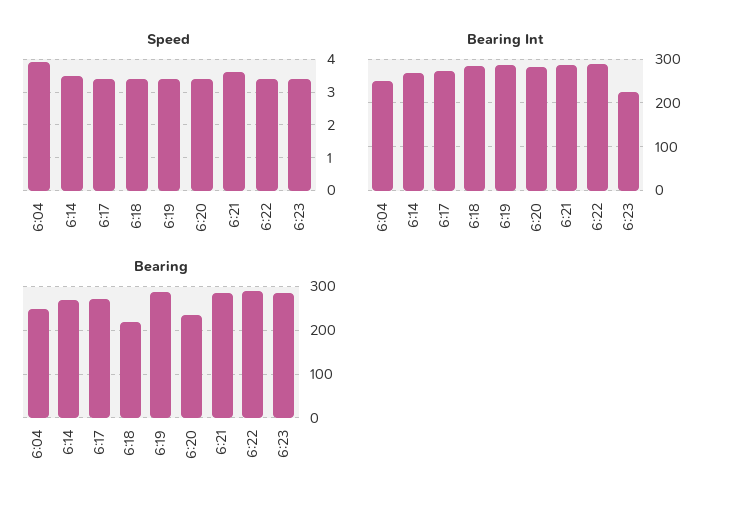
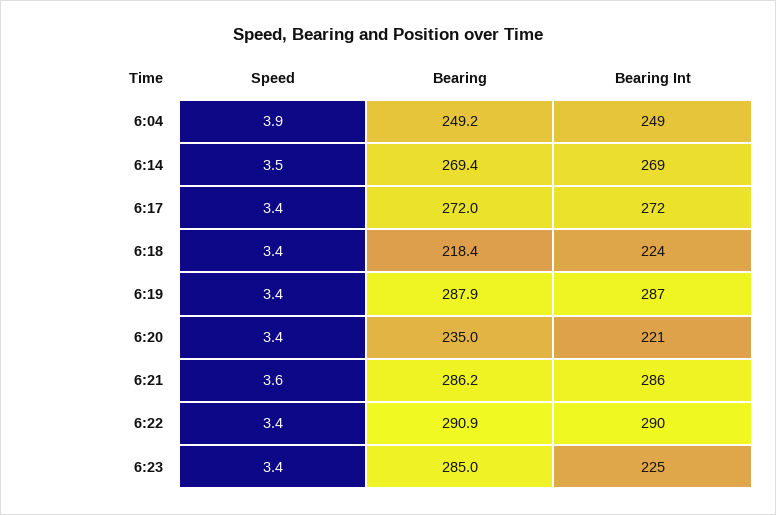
  {
    "Speed": {
      "6:04": 3.9,
      "6:14": 3.5,
      "6:17": 3.4,
      "6:18": 3.4,
      "6:19": 3.4,
      "6:20": 3.4,
      "6:21": 3.6,
      "6:22": 3.4,
      "6:23": 3.4
    },
    "Bearing Int": {
      "6:04": 249,
      "6:14": 269,
      "6:17": 272,
-     "6:18": 280,
+     "6:18": 224,
      "6:19": 287,
-     "6:20": 280,
+     "6:20": 221,
      "6:21": 286,
      "6:22": 290,
      "6:23": 225
    },
    "Bearing": {
      "6:04": 249.2,
      "6:14": 269.4,
      "6:17": 272,
      "6:18": 218.4,
      "6:19": 287.9,
      "6:20": 235,
      "6:21": 286.2,
      "6:22": 290.9,
      "6:23": 285
    }
  }

